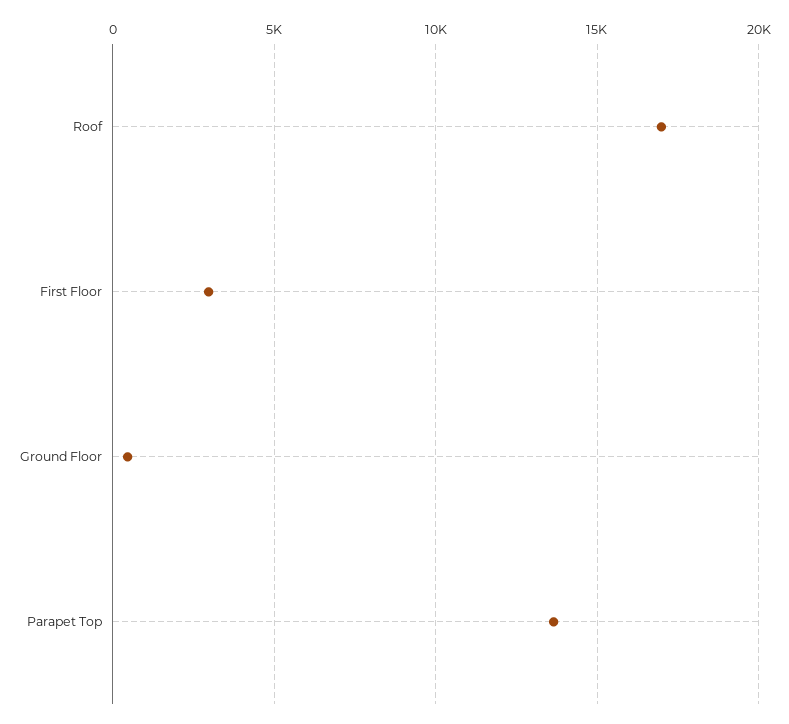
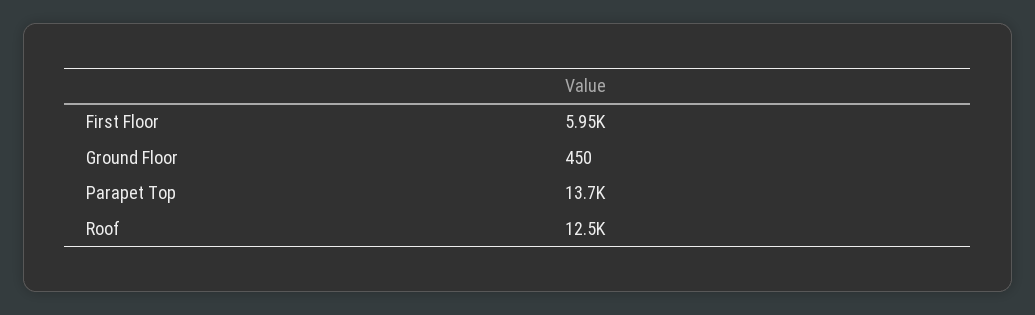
  {
-   "Roof": 17000,
+   "Roof": 12500,
-   "First Floor": 3000,
+   "First Floor": 5950,
    "Ground Floor": 450,
    "Parapet Top": 13700
  }

